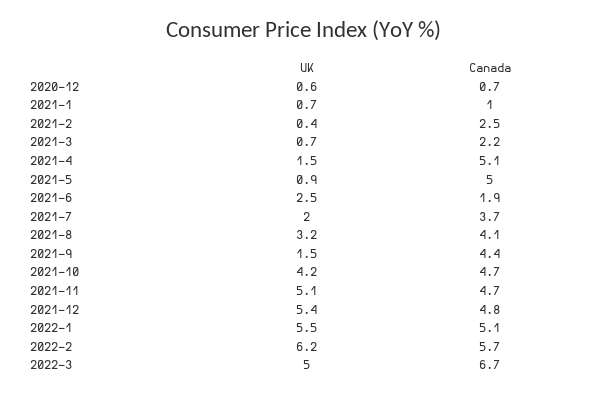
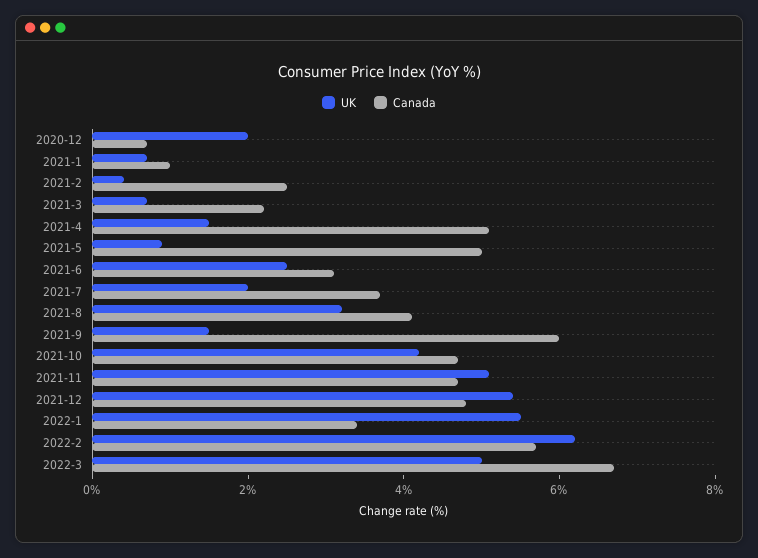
  {
    "UK": {
-     "2020-12": 0.6,
+     "2020-12": 2,
      "2021-1": 0.7,
      "2021-2": 0.4,
      "2021-3": 0.7,
      "2021-4": 1.5,
      "2021-5": 0.9,
      "2021-6": 2.5,
      "2021-7": 2,
      "2021-8": 3.2,
      "2021-9": 1.5,
      "2021-10": 4.2,
      "2021-11": 5.1,
      "2021-12": 5.4,
      "2022-1": 5.5,
      "2022-2": 6.2,
      "2022-3": 5
    },
    "Canada": {
      "2020-12": 0.7,
      "2021-1": 1,
      "2021-2": 2.5,
      "2021-3": 2.2,
      "2021-4": 5.1,
      "2021-5": 5,
-     "2021-6": 1.9,
+     "2021-6": 3,
      "2021-7": 3.7,
      "2021-8": 4.1,
-     "2021-9": 4.4,
+     "2021-9": 6,
      "2021-10": 4.7,
      "2021-11": 4.7,
      "2021-12": 4.8,
-     "2022-1": 5.1,
+     "2022-1": 3.5,
      "2022-2": 5.7,
      "2022-3": 6.7
    }
  }

